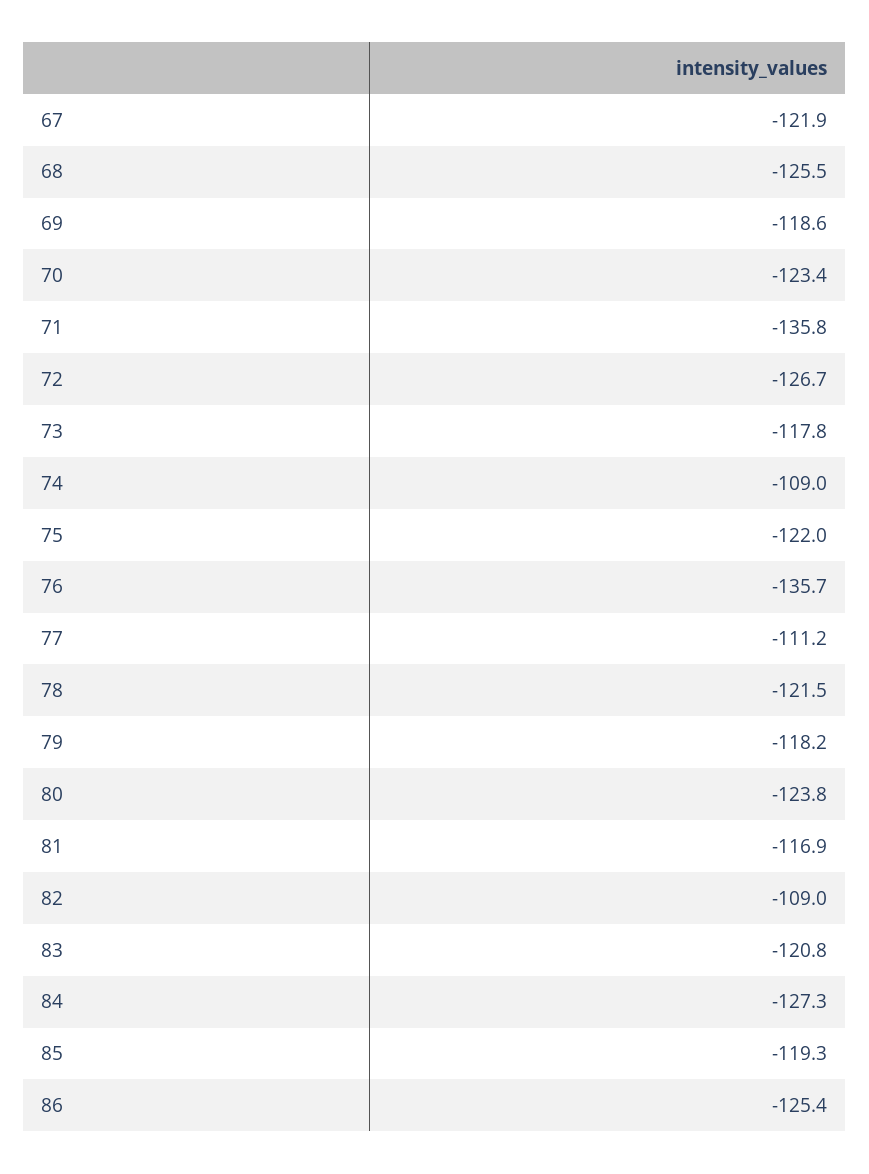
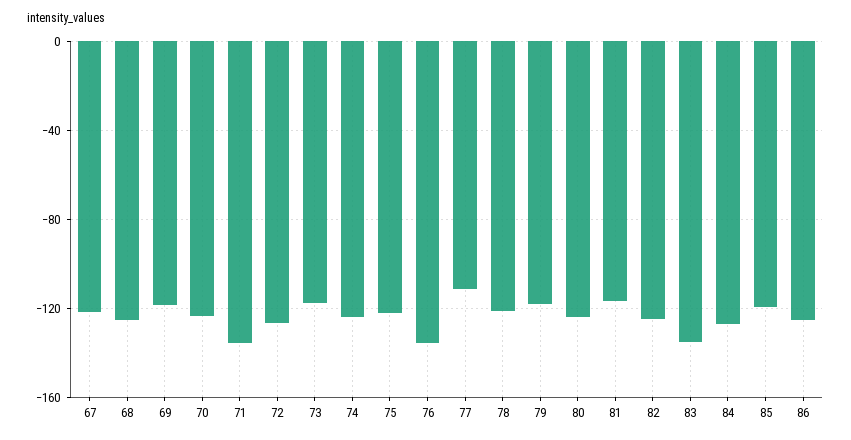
  {
    "67": -121.9,
    "68": -125.5,
    "69": -118.6,
    "70": -123.4,
    "71": -135.8,
    "72": -126.7,
    "73": -117.8,
-   "74": -109,
+   "74": -125,
    "75": -122,
    "76": -135.7,
    "77": -111.2,
    "78": -121.5,
    "79": -118.2,
    "80": -123.8,
    "81": -116.9,
-   "82": -109,
+   "82": -125,
-   "83": -120.8,
+   "83": -135,
    "84": -127.3,
    "85": -119.3,
    "86": -125.4
  }

